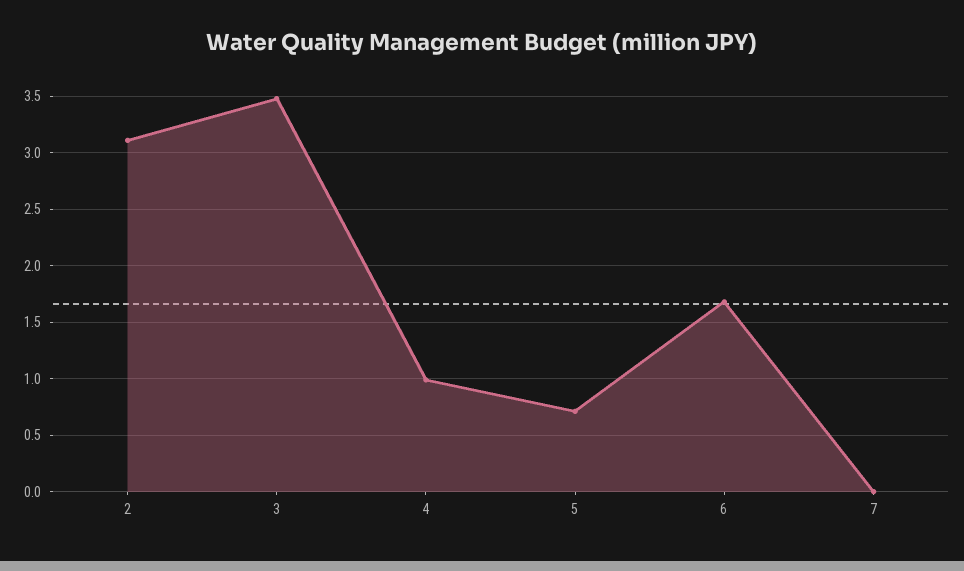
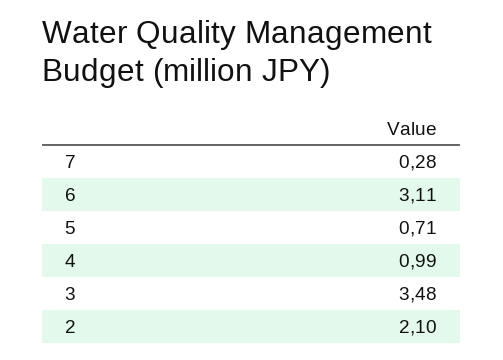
  {
-   "2": 3.1,
+   "2": 2.1,
    "3": 3.48,
    "4": 0.99,
    "5": 0.71,
-   "6": 1.7,
+   "6": 3.11,
-   "7": 0
+   "7": 0.28
  }

